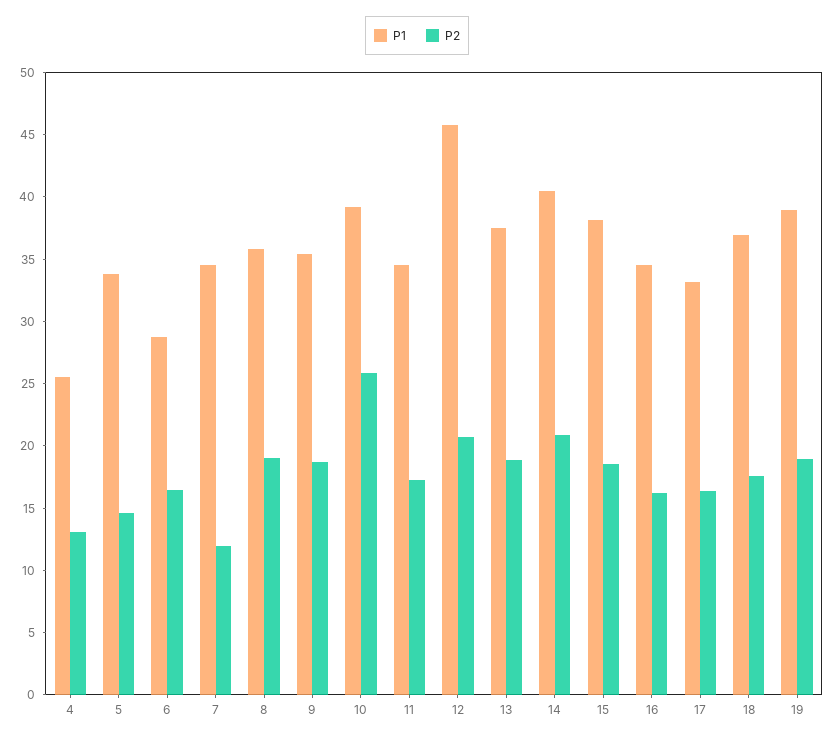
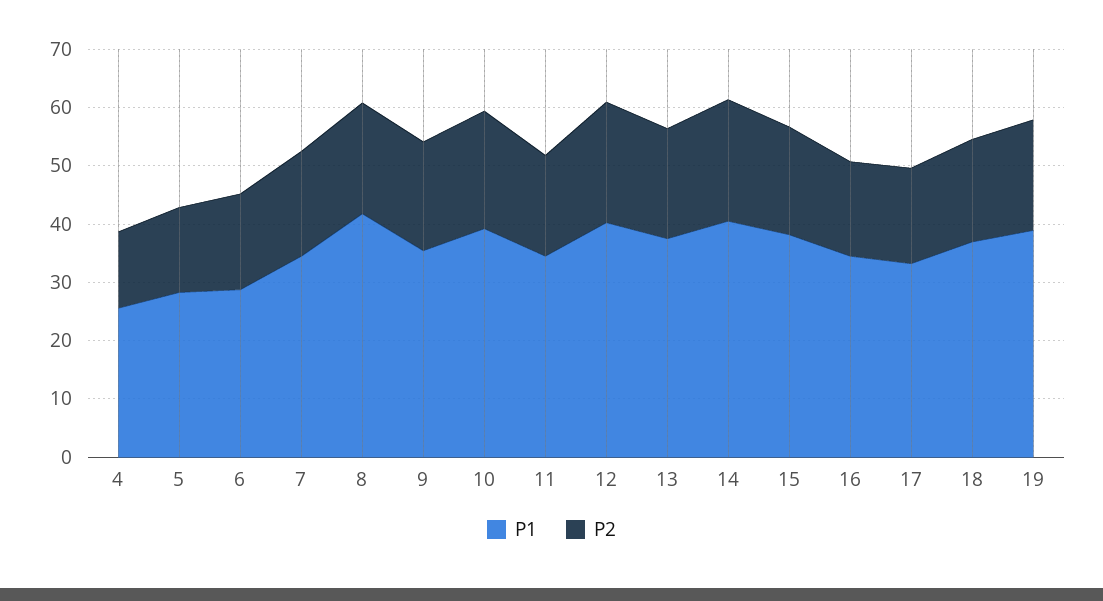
  {
    "P1": {
      "4": 26,
-     "5": 34,
+     "5": 28,
      "6": 29,
      "7": 35,
-     "8": 36,
+     "8": 42,
      "9": 35,
      "10": 39,
      "11": 35,
-     "12": 46,
+     "12": 40,
      "13": 38,
      "14": 41,
      "15": 38,
      "16": 35,
      "17": 33,
      "18": 37,
      "19": 39
    },
    "P2": {
      "4": 13,
      "5": 15,
      "6": 16,
-     "7": 12,
+     "7": 18,
      "8": 19,
      "9": 19,
-     "10": 26,
+     "10": 20,
      "11": 17,
      "12": 21,
      "13": 19,
      "14": 21,
      "15": 19,
      "16": 16,
      "17": 16,
      "18": 18,
      "19": 19
    }
  }

